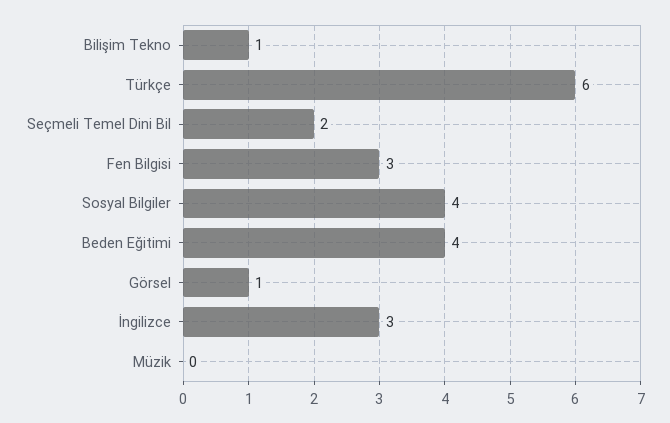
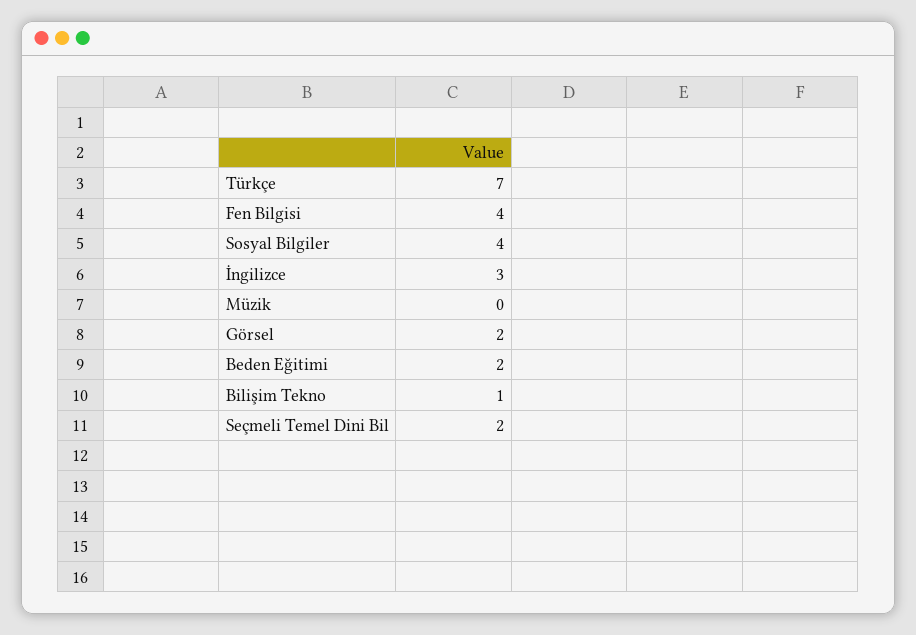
  {
    "Bilişim Tekno": 1,
-   "Türkçe": 6,
+   "Türkçe": 7,
    "Seçmeli Temel Dini Bil": 2,
-   "Fen Bilgisi": 3,
+   "Fen Bilgisi": 4,
    "Sosyal Bilgiler": 4,
-   "Beden Eğitimi": 4,
+   "Beden Eğitimi": 2,
-   "Görsel": 1,
+   "Görsel": 2,
    "İngilizce": 3,
    "Müzik": 0
  }

